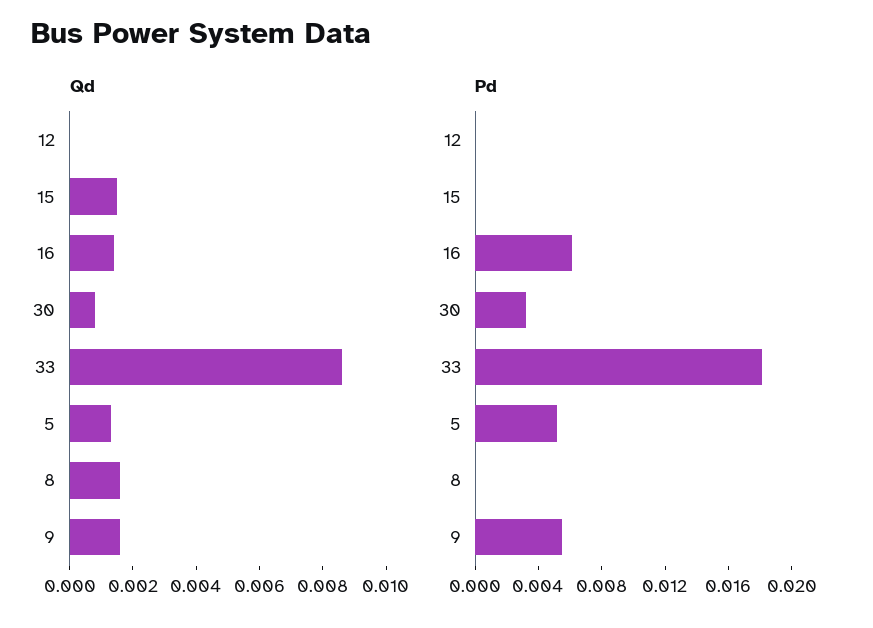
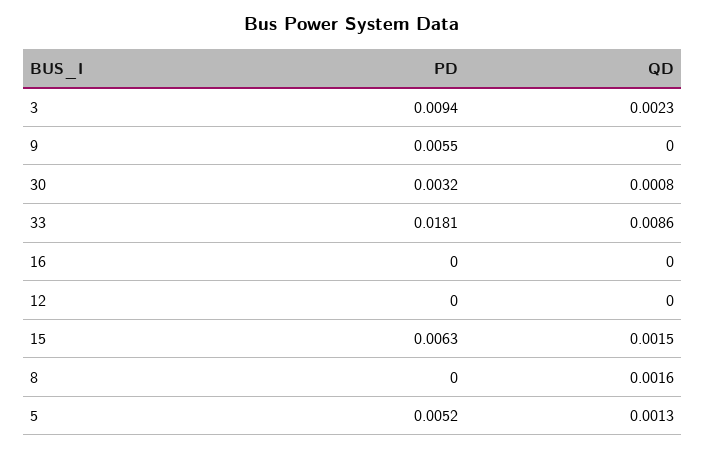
  {
    "Qd": {
      "12": 0,
      "15": 0.0015,
-     "16": 0.0015,
+     "16": 0,
      "30": 0.0008,
      "33": 0.0086,
      "5": 0.0013,
      "8": 0.0016,
-     "9": 0.0015
+     "9": 0,
+     "3": 0.0023
    },
    "Pd": {
      "12": 0,
-     "15": 0,
+     "15": 0.0063,
-     "16": 0.006,
+     "16": 0,
      "30": 0.0032,
      "33": 0.0181,
      "5": 0.0052,
      "8": 0,
-     "9": 0.0055
+     "9": 0.0055,
+     "3": 0.0094
    }
  }

